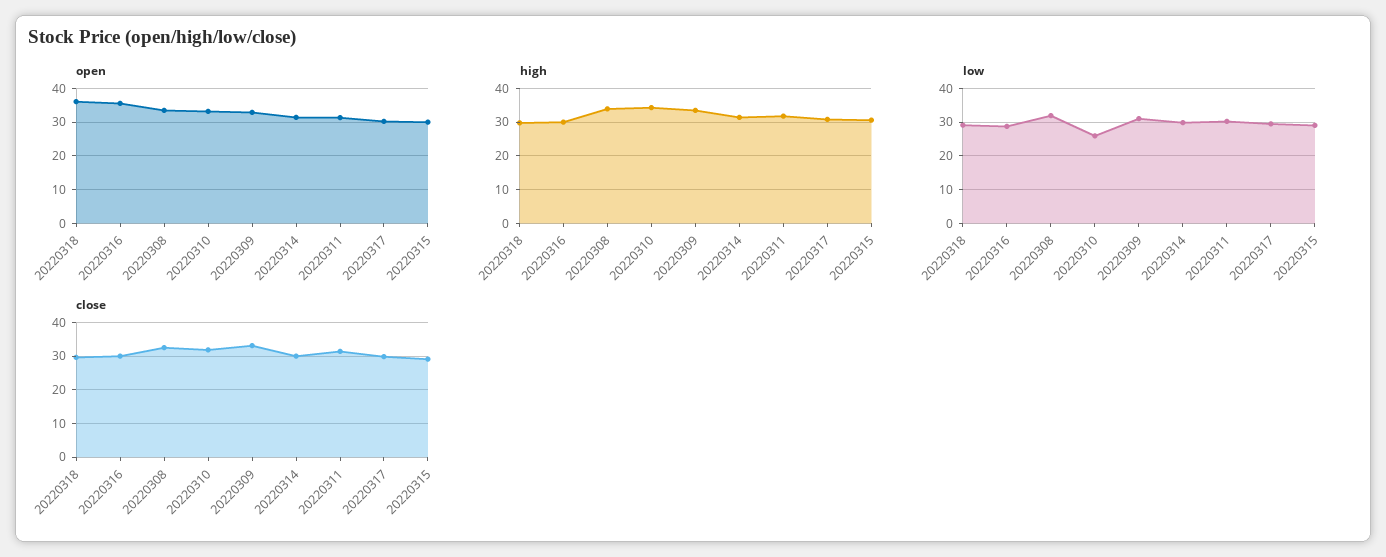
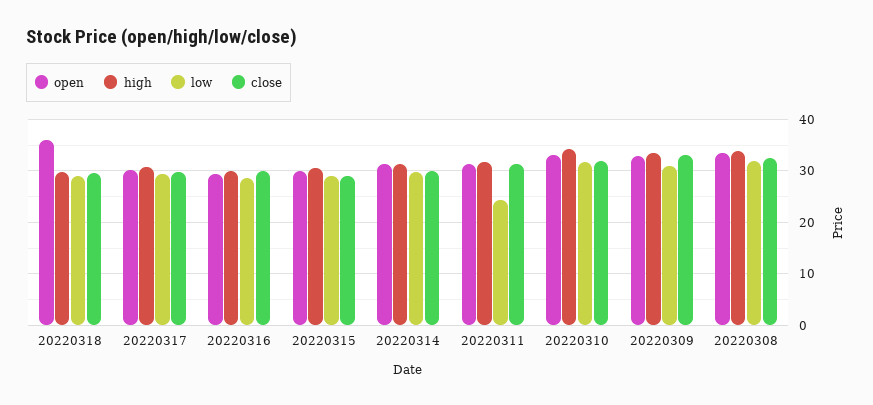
  {
    "open": {
      "20220318": 36,
-     "20220316": 36,
+     "20220316": 30,
      "20220308": 34,
      "20220310": 34,
      "20220309": 32,
      "20220314": 32,
      "20220311": 32,
      "20220317": 30,
      "20220315": 30
    },
    "high": {
      "20220318": 30,
      "20220316": 30,
      "20220308": 34,
      "20220310": 34,
      "20220309": 34,
      "20220314": 32,
      "20220311": 32,
      "20220317": 30,
      "20220315": 30
    },
    "low": {
      "20220318": 30,
      "20220316": 28,
      "20220308": 32,
-     "20220310": 26,
+     "20220310": 32,
      "20220309": 32,
      "20220314": 30,
-     "20220311": 30,
+     "20220311": 24,
      "20220317": 30,
      "20220315": 30
    },
    "close": {
      "20220318": 30,
      "20220316": 30,
      "20220308": 32,
      "20220310": 32,
      "20220309": 34,
      "20220314": 30,
      "20220311": 32,
      "20220317": 30,
      "20220315": 30
    }
  }

